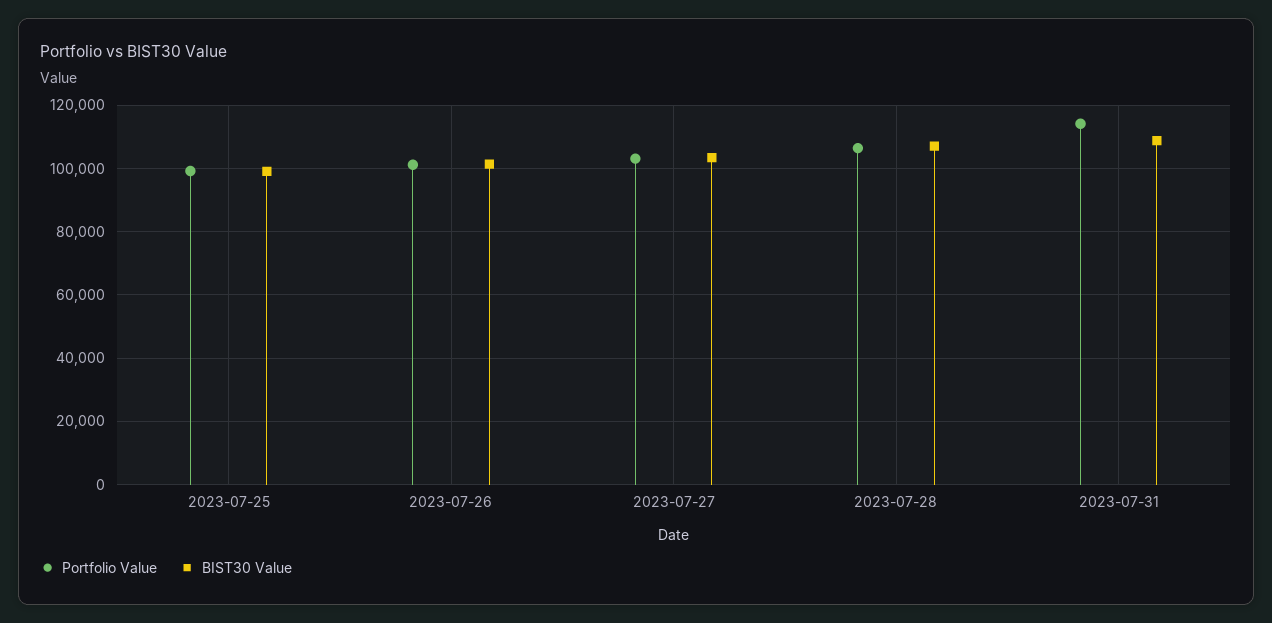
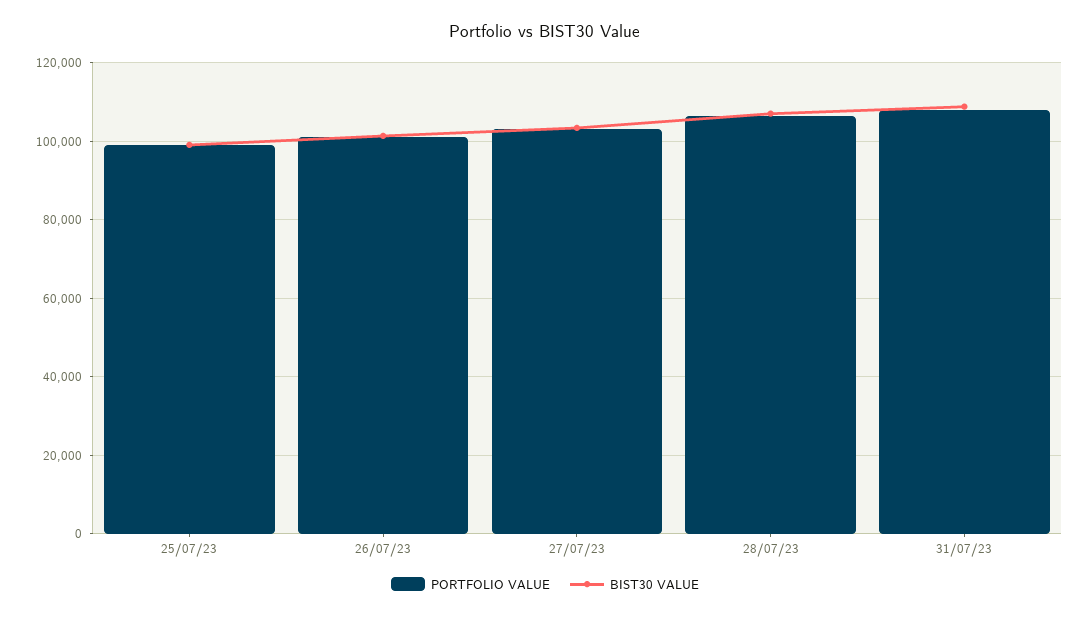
  {
    "Portfolio Value": {
      "2023-07-25": 100000,
      "2023-07-26": 102000,
      "2023-07-27": 104000,
      "2023-07-28": 106000,
-     "2023-07-31": 114000
+     "2023-07-31": 108000
    },
    "BIST30 Value": {
      "2023-07-25": 100000,
      "2023-07-26": 102000,
      "2023-07-27": 104000,
      "2023-07-28": 108000,
      "2023-07-31": 108000
    }
  }

